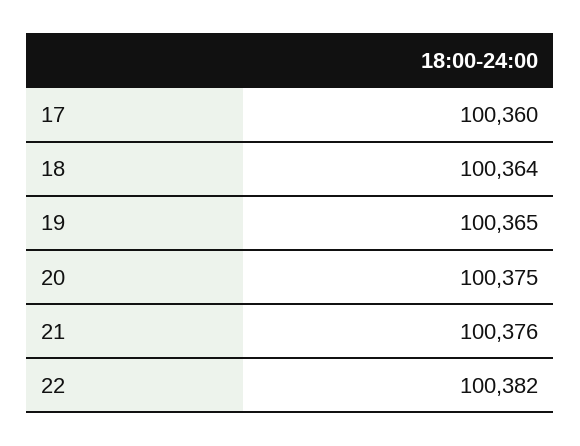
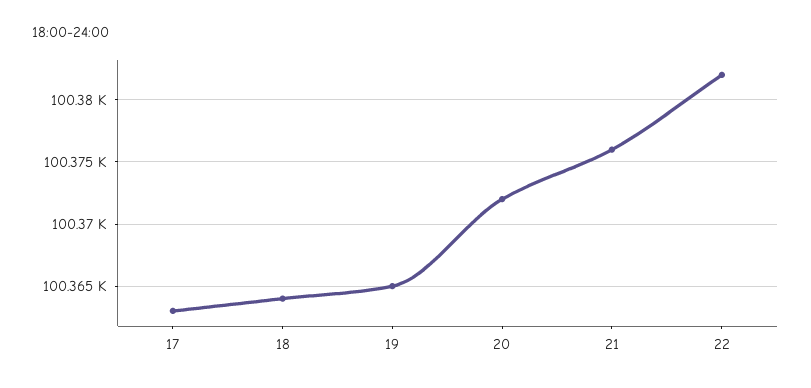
  {
-   "17": 100360,
+   "17": 100363,
    "18": 100364,
    "19": 100365,
-   "20": 100375,
+   "20": 100372,
    "21": 100376,
    "22": 100382
  }

